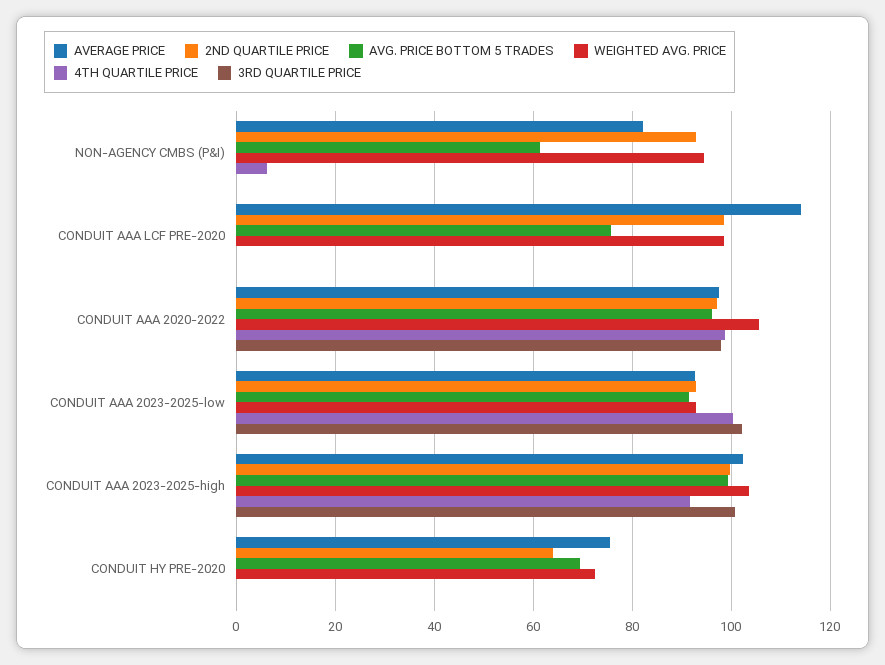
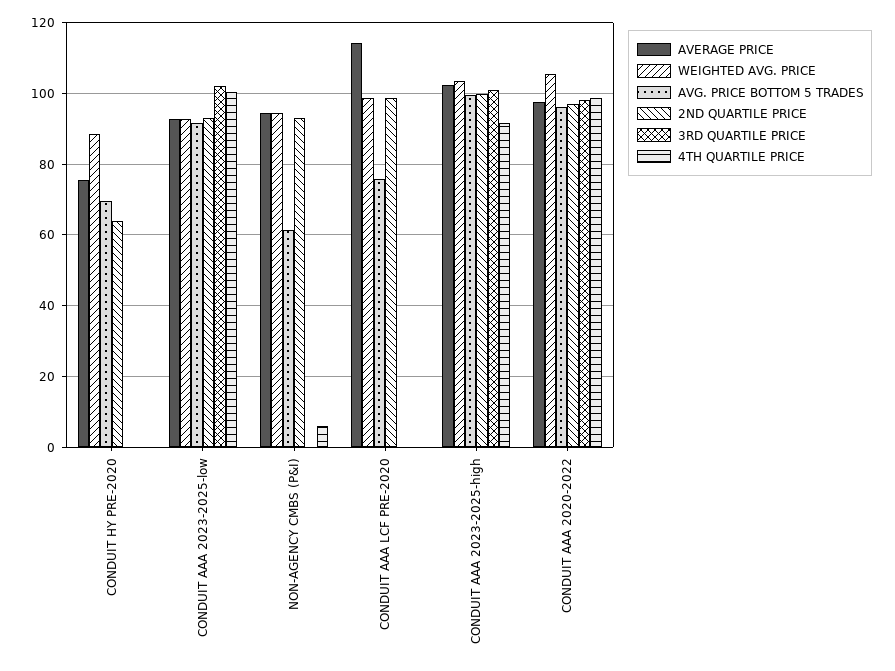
  {
    "AVERAGE PRICE": {
-     "NON-AGENCY CMBS (P&I)": 82,
+     "NON-AGENCY CMBS (P&I)": 94,
      "CONDUIT AAA LCF PRE-2020": 114,
      "CONDUIT AAA 2020-2022": 98,
      "CONDUIT AAA 2023-2025-low": 92,
      "CONDUIT AAA 2023-2025-high": 102,
      "CONDUIT HY PRE-2020": 76
    },
    "2ND QUARTILE PRICE": {
      "NON-AGENCY CMBS (P&I)": 94,
      "CONDUIT AAA LCF PRE-2020": 98,
      "CONDUIT AAA 2020-2022": 98,
      "CONDUIT AAA 2023-2025-low": 92,
      "CONDUIT AAA 2023-2025-high": 100,
      "CONDUIT HY PRE-2020": 64
    },
    "AVG. PRICE BOTTOM 5 TRADES": {
      "NON-AGENCY CMBS (P&I)": 62,
      "CONDUIT AAA LCF PRE-2020": 76,
      "CONDUIT AAA 2020-2022": 96,
      "CONDUIT AAA 2023-2025-low": 92,
      "CONDUIT AAA 2023-2025-high": 100,
      "CONDUIT HY PRE-2020": 70
    },
    "WEIGHTED AVG. PRICE": {
      "NON-AGENCY CMBS (P&I)": 94,
      "CONDUIT AAA LCF PRE-2020": 98,
      "CONDUIT AAA 2020-2022": 106,
      "CONDUIT AAA 2023-2025-low": 92,
      "CONDUIT AAA 2023-2025-high": 104,
-     "CONDUIT HY PRE-2020": 72
+     "CONDUIT HY PRE-2020": 88
    },
    "4TH QUARTILE PRICE": {
      "NON-AGENCY CMBS (P&I)": 6,
      "CONDUIT AAA LCF PRE-2020": 0,
      "CONDUIT AAA 2020-2022": 98,
      "CONDUIT AAA 2023-2025-low": 100,
      "CONDUIT AAA 2023-2025-high": 92,
      "CONDUIT HY PRE-2020": 0
    },
    "3RD QUARTILE PRICE": {
      "NON-AGENCY CMBS (P&I)": 0,
      "CONDUIT AAA LCF PRE-2020": 0,
      "CONDUIT AAA 2020-2022": 98,
      "CONDUIT AAA 2023-2025-low": 102,
      "CONDUIT AAA 2023-2025-high": 100,
      "CONDUIT HY PRE-2020": 0
    }
  }

